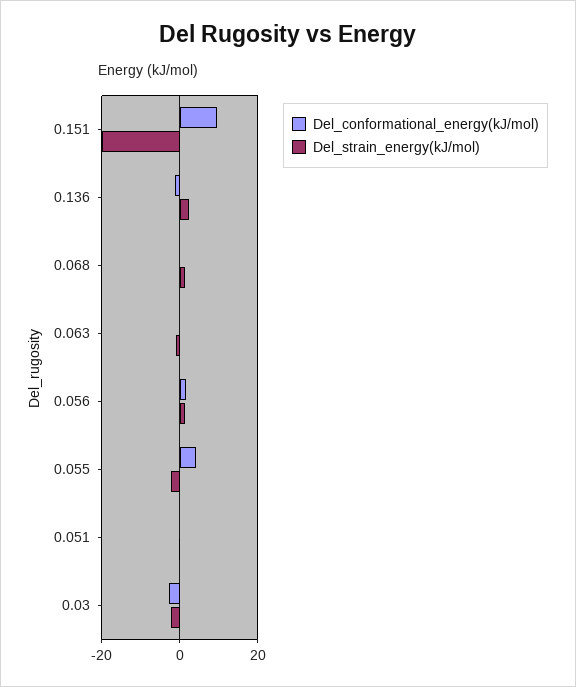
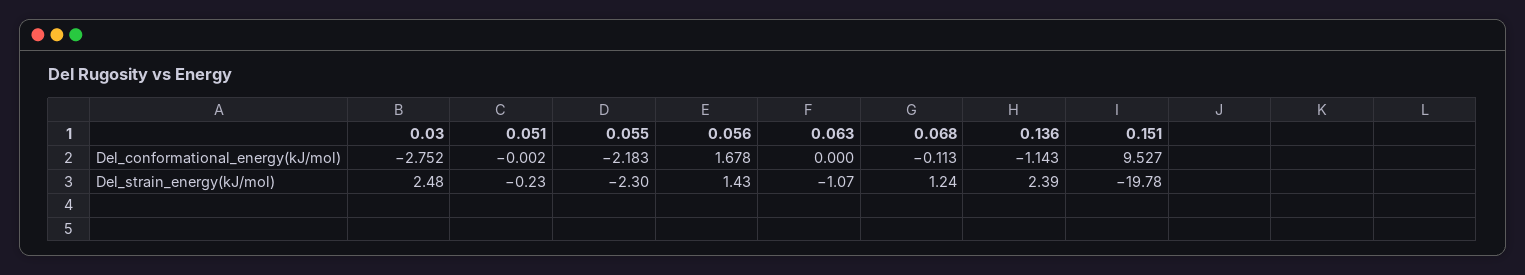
  {
    "Del_conformational_energy(kJ/mol)": {
      "0.151": 9.527,
      "0.136": -1.143,
      "0.068": -0.113,
      "0.063": 0,
      "0.056": 1.678,
-     "0.055": 4,
+     "0.055": -2.183,
      "0.051": -0.002,
      "0.03": -2.752
    },
    "Del_strain_energy(kJ/mol)": {
      "0.151": -19.78,
      "0.136": 2.39,
      "0.068": 1.24,
      "0.063": -1.07,
      "0.056": 1.43,
      "0.055": -2.3,
      "0.051": -0.23,
-     "0.03": -2
+     "0.03": 2.48
    }
  }

